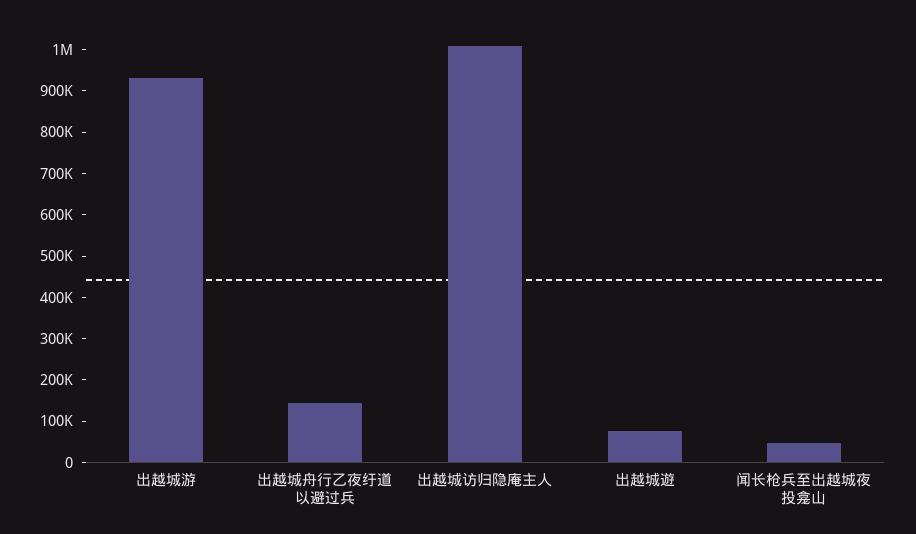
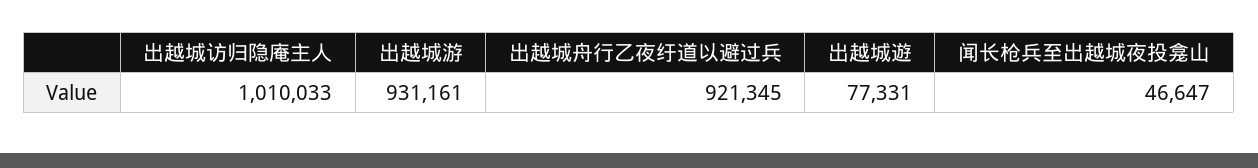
  {
    "出越城游": 931161,
-   "出越城舟行乙夜纡道以避过兵": 140000,
+   "出越城舟行乙夜纡道以避过兵": 921345,
    "出越城访归隐庵主人": 1010033,
    "出越城遊": 77331,
    "闻长枪兵至出越城夜投龛山": 46647
  }

